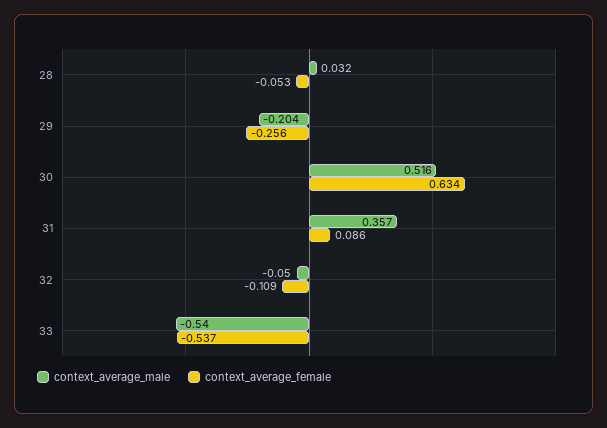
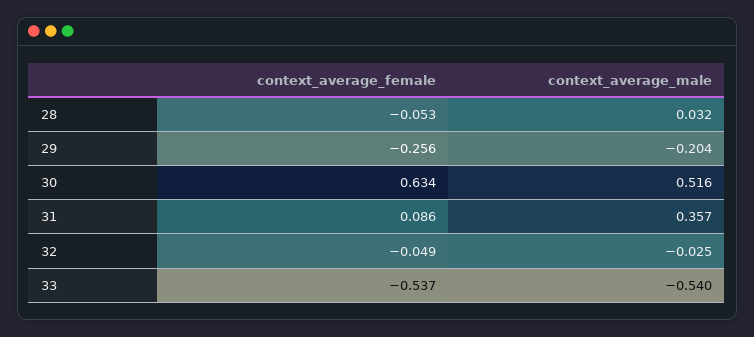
  {
    "context_average_male": {
      "28": 0.032,
      "29": -0.204,
      "30": 0.516,
      "31": 0.357,
-     "32": -0.05,
+     "32": -0.025,
      "33": -0.54
    },
    "context_average_female": {
      "28": -0.053,
      "29": -0.256,
      "30": 0.634,
      "31": 0.086,
-     "32": -0.109,
+     "32": -0.049,
      "33": -0.537
    }
  }

